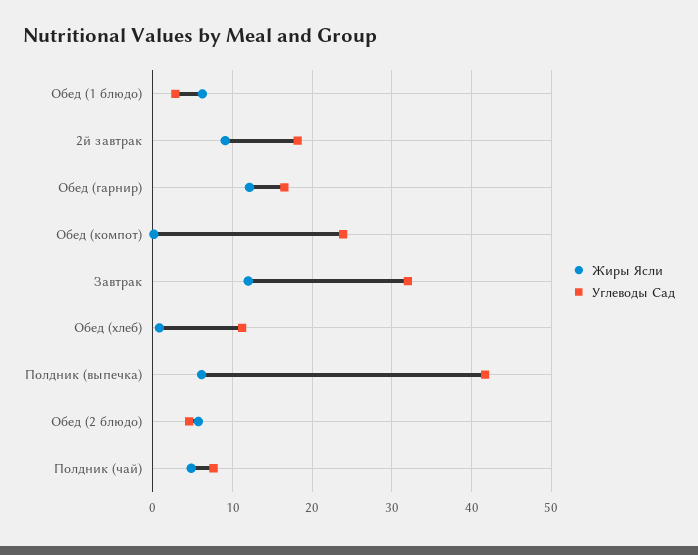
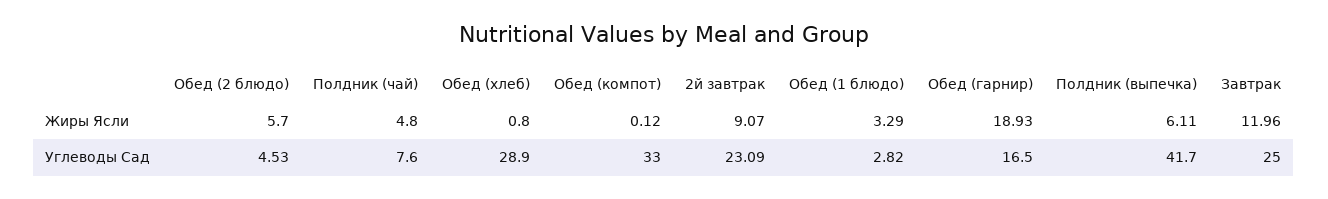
  {
    "Жиры Ясли": {
-     "Обед (1 блюдо)": 6,
+     "Обед (1 блюдо)": 3.29,
      "2й завтрак": 9.07,
-     "Обед (гарнир)": 12,
+     "Обед (гарнир)": 18.93,
      "Обед (компот)": 0.12,
      "Завтрак": 11.96,
      "Обед (хлеб)": 0.8,
      "Полдник (выпечка)": 6.11,
      "Обед (2 блюдо)": 5.7,
      "Полдник (чай)": 4.8
    },
    "Углеводы Сад": {
      "Обед (1 блюдо)": 2.82,
-     "2й завтрак": 18,
+     "2й завтрак": 23.09,
      "Обед (гарнир)": 16.5,
-     "Обед (компот)": 24,
+     "Обед (компот)": 33,
-     "Завтрак": 32,
+     "Завтрак": 25,
-     "Обед (хлеб)": 11,
+     "Обед (хлеб)": 28.9,
      "Полдник (выпечка)": 41.7,
      "Обед (2 блюдо)": 4.53,
      "Полдник (чай)": 7.6
    }
  }

